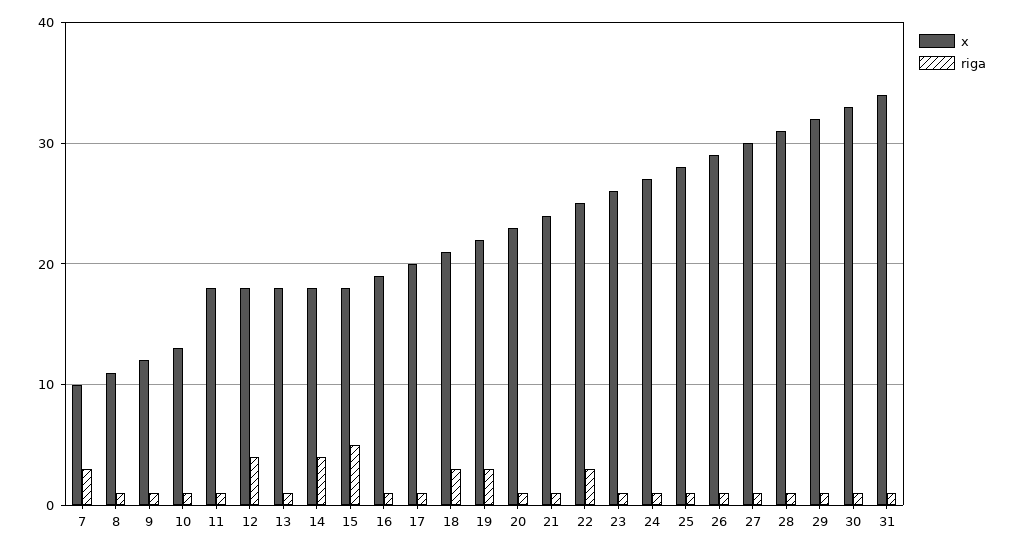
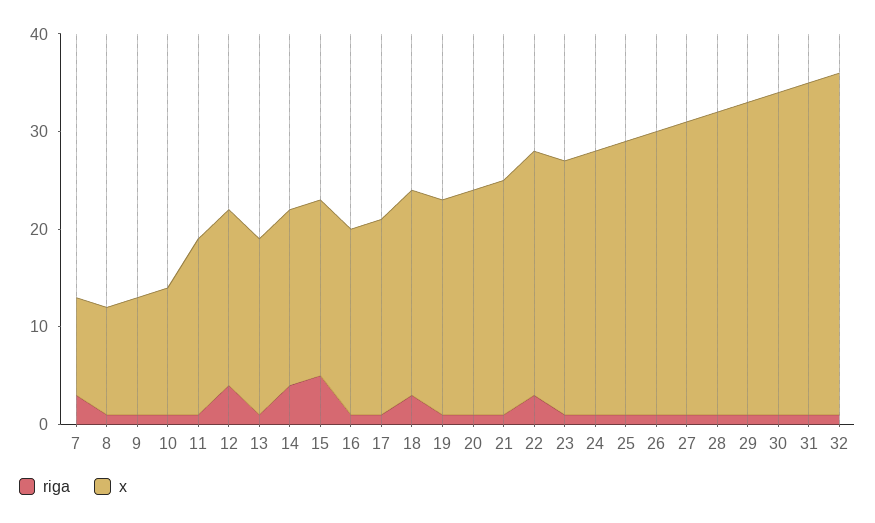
  {
    "x": {
      "7": 10,
      "8": 11,
      "9": 12,
      "10": 13,
      "11": 18,
      "12": 18,
      "13": 18,
      "14": 18,
      "15": 18,
      "16": 19,
      "17": 20,
      "18": 21,
      "19": 22,
      "20": 23,
      "21": 24,
      "22": 25,
      "23": 26,
      "24": 27,
      "25": 28,
      "26": 29,
      "27": 30,
      "28": 31,
      "29": 32,
      "30": 33,
-     "31": 34
+     "31": 34,
+     "32": 35
    },
    "riga": {
      "7": 3,
      "8": 1,
      "9": 1,
      "10": 1,
      "11": 1,
      "12": 4,
      "13": 1,
      "14": 4,
      "15": 5,
      "16": 1,
      "17": 1,
      "18": 3,
-     "19": 3,
+     "19": 1,
      "20": 1,
      "21": 1,
      "22": 3,
      "23": 1,
      "24": 1,
      "25": 1,
      "26": 1,
      "27": 1,
      "28": 1,
      "29": 1,
      "30": 1,
-     "31": 1
+     "31": 1,
+     "32": 1
    }
  }

